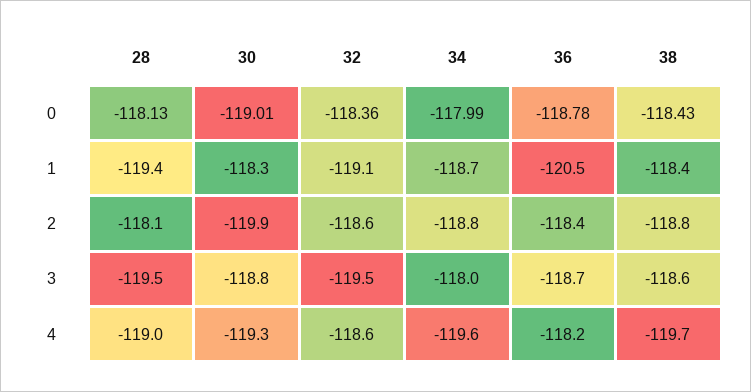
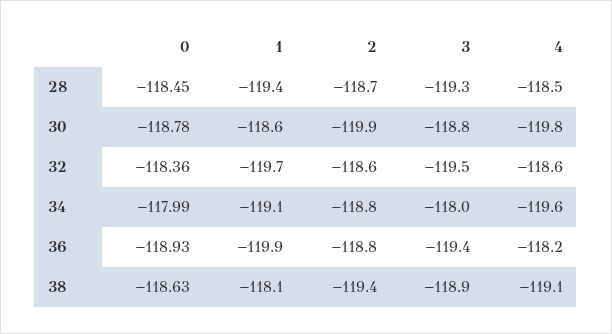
  {
    "28": {
-     "0": -118.13,
+     "0": -118.45,
      "1": -119.4,
-     "2": -118.1,
+     "2": -118.7,
-     "3": -119.5,
+     "3": -119.3,
-     "4": -119
+     "4": -118.5
    },
    "30": {
-     "0": -119.01,
+     "0": -118.78,
-     "1": -118.3,
+     "1": -118.6,
      "2": -119.9,
      "3": -118.8,
-     "4": -119.3
+     "4": -119.8
    },
    "32": {
      "0": -118.36,
-     "1": -119.1,
+     "1": -119.7,
      "2": -118.6,
      "3": -119.5,
      "4": -118.6
    },
    "34": {
      "0": -117.99,
-     "1": -118.7,
+     "1": -119.1,
      "2": -118.8,
      "3": -118,
      "4": -119.6
    },
    "36": {
-     "0": -118.78,
+     "0": -118.93,
-     "1": -120.5,
+     "1": -119.9,
-     "2": -118.4,
+     "2": -118.8,
-     "3": -118.7,
+     "3": -119.4,
      "4": -118.2
    },
    "38": {
-     "0": -118.43,
+     "0": -118.63,
-     "1": -118.4,
+     "1": -118.1,
-     "2": -118.8,
+     "2": -119.4,
-     "3": -118.6,
+     "3": -118.9,
-     "4": -119.7
+     "4": -119.1
    }
  }

